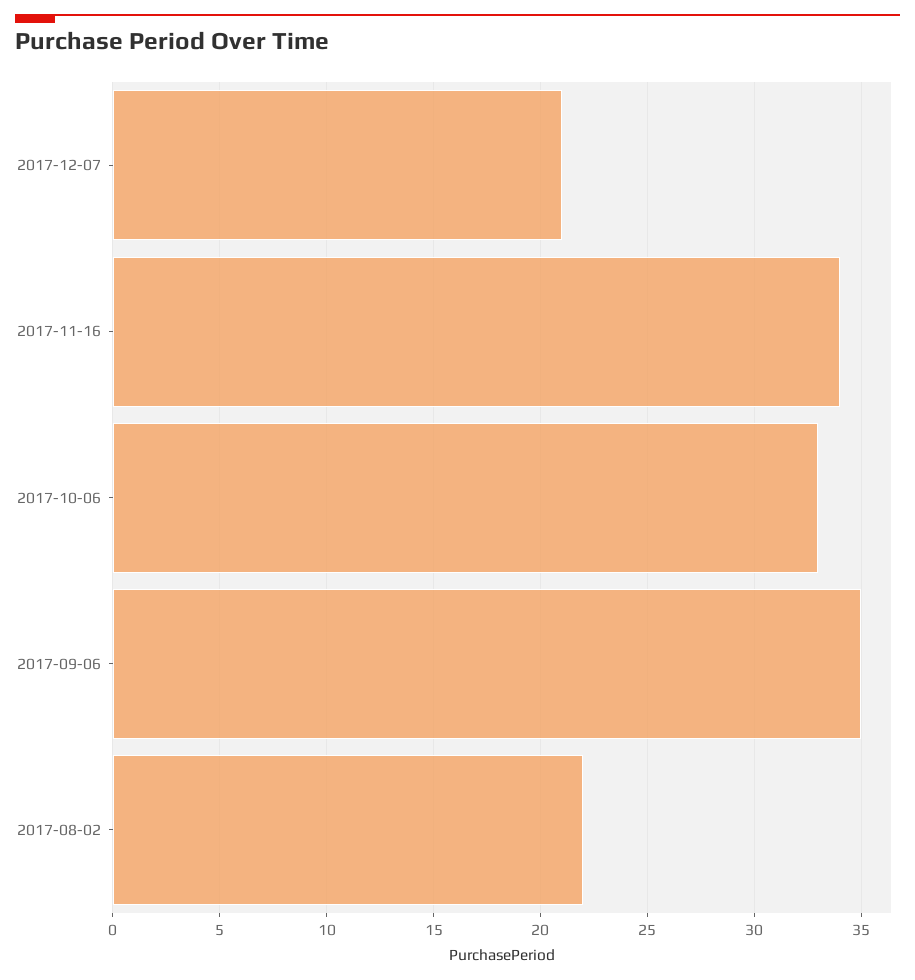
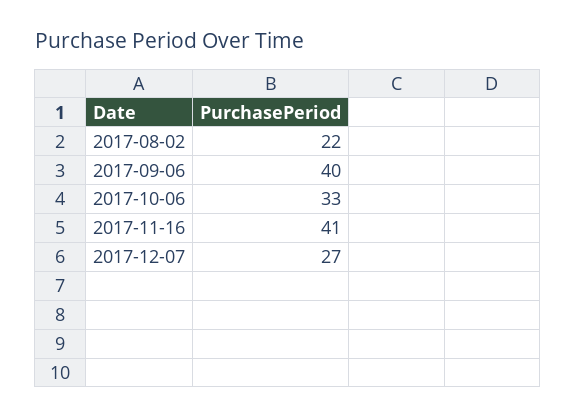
  {
-   "2017-12-07": 21,
+   "2017-12-07": 27,
-   "2017-11-16": 34,
+   "2017-11-16": 41,
    "2017-10-06": 33,
-   "2017-09-06": 35,
+   "2017-09-06": 40,
    "2017-08-02": 22
  }

